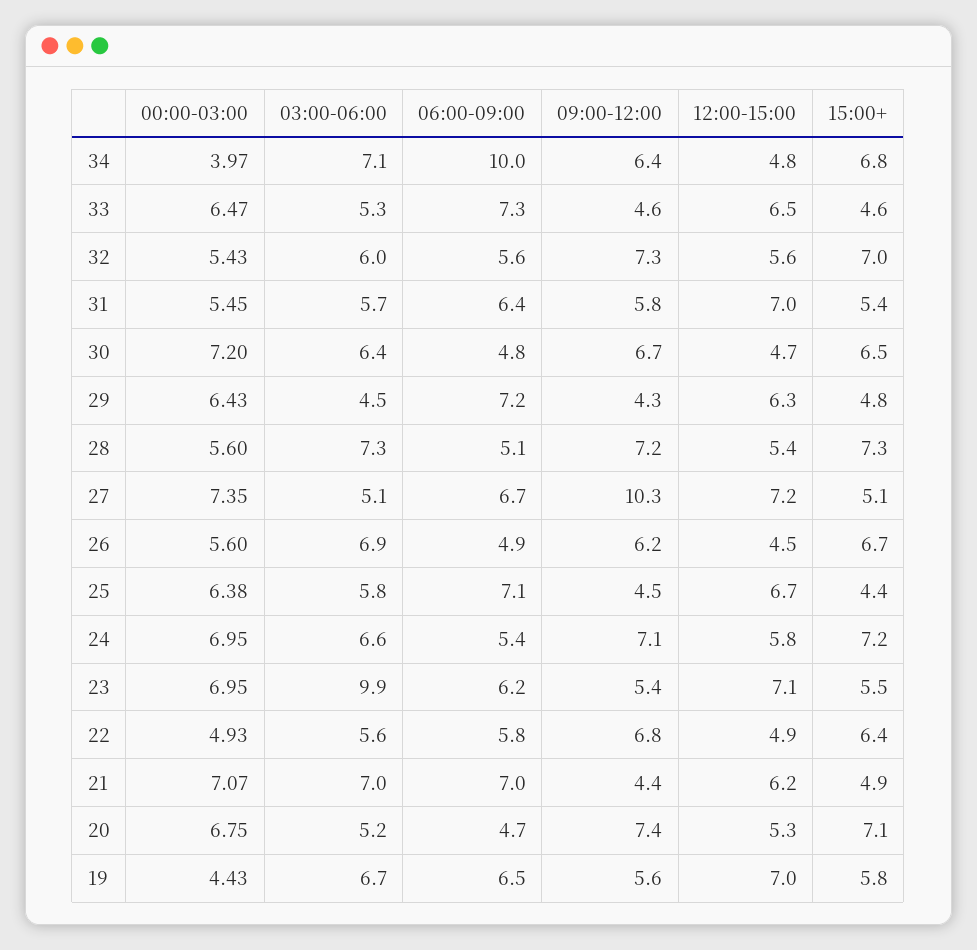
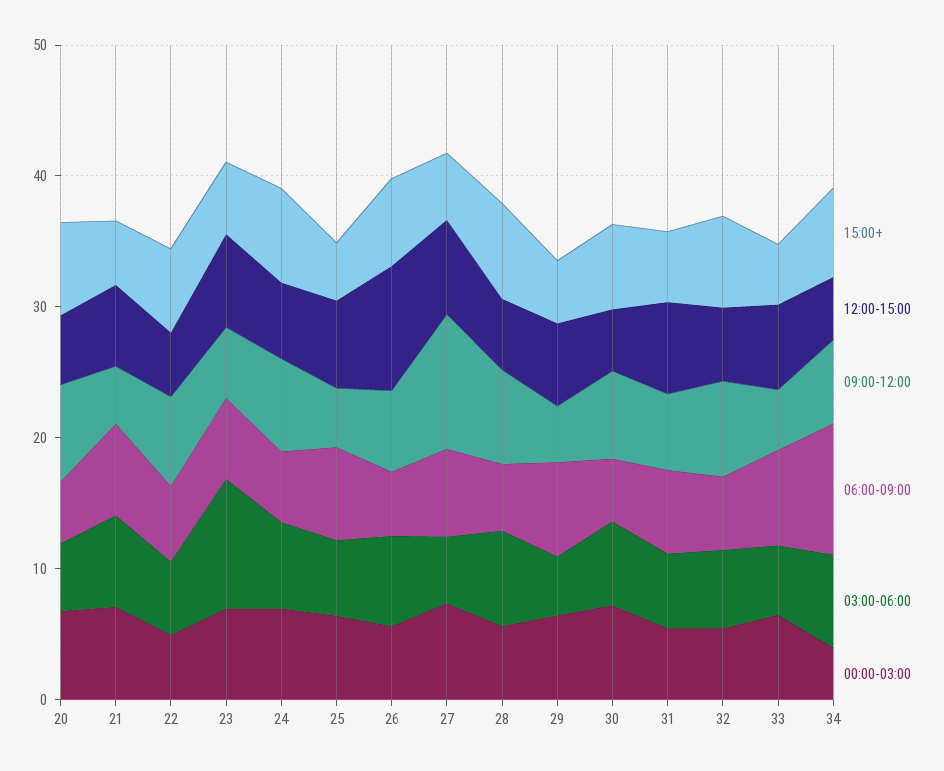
  {
    "00:00-03:00": {
      "34": 3.97,
      "33": 6.47,
      "32": 5.43,
      "31": 5.45,
      "30": 7.2,
      "29": 6.43,
      "28": 5.6,
      "27": 7.35,
      "26": 5.6,
      "25": 6.38,
      "24": 6.95,
      "23": 6.95,
      "22": 4.93,
      "21": 7.07,
-     "20": 6.75,
+     "20": 6.75
-     "19": 4.43
    },
    "03:00-06:00": {
      "34": 7.1,
      "33": 5.3,
      "32": 6,
      "31": 5.7,
      "30": 6.4,
      "29": 4.5,
      "28": 7.3,
      "27": 5.1,
      "26": 6.9,
      "25": 5.8,
      "24": 6.6,
      "23": 9.9,
      "22": 5.6,
      "21": 7,
-     "20": 5.2,
+     "20": 5.2
-     "19": 6.7
    },
    "06:00-09:00": {
      "34": 10,
      "33": 7.3,
      "32": 5.6,
      "31": 6.4,
      "30": 4.8,
      "29": 7.2,
      "28": 5.1,
      "27": 6.7,
      "26": 4.9,
      "25": 7.1,
      "24": 5.4,
      "23": 6.2,
      "22": 5.8,
      "21": 7,
-     "20": 4.7,
+     "20": 4.7
-     "19": 6.5
    },
    "09:00-12:00": {
      "34": 6.4,
      "33": 4.6,
      "32": 7.3,
      "31": 5.8,
      "30": 6.7,
      "29": 4.3,
      "28": 7.2,
      "27": 10.3,
      "26": 6.2,
      "25": 4.5,
      "24": 7.1,
      "23": 5.4,
      "22": 6.8,
      "21": 4.4,
-     "20": 7.4,
+     "20": 7.4
-     "19": 5.6
    },
    "12:00-15:00": {
      "34": 4.8,
      "33": 6.5,
      "32": 5.6,
      "31": 7,
      "30": 4.7,
      "29": 6.3,
      "28": 5.4,
      "27": 7.2,
-     "26": 4.5,
+     "26": 10,
      "25": 6.7,
      "24": 5.8,
      "23": 7.1,
      "22": 4.9,
      "21": 6.2,
-     "20": 5.3,
+     "20": 5.3
-     "19": 7
    },
    "15:00+": {
      "34": 6.8,
      "33": 4.6,
      "32": 7,
      "31": 5.4,
      "30": 6.5,
      "29": 4.8,
      "28": 7.3,
      "27": 5.1,
      "26": 6.7,
      "25": 4.4,
      "24": 7.2,
      "23": 5.5,
      "22": 6.4,
      "21": 4.9,
-     "20": 7.1,
+     "20": 7.1
-     "19": 5.8
    }
  }

